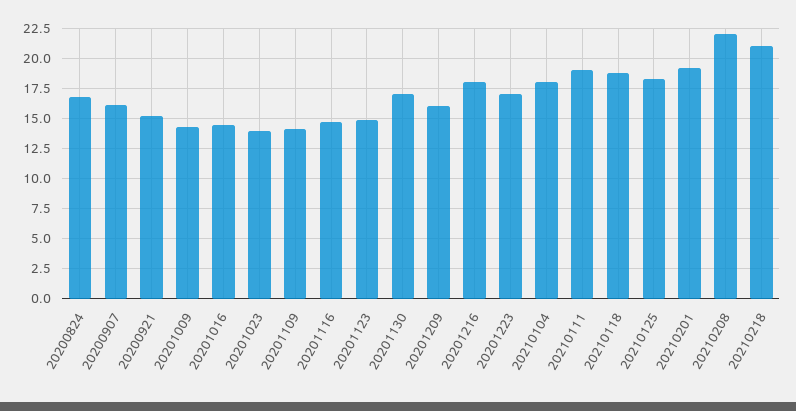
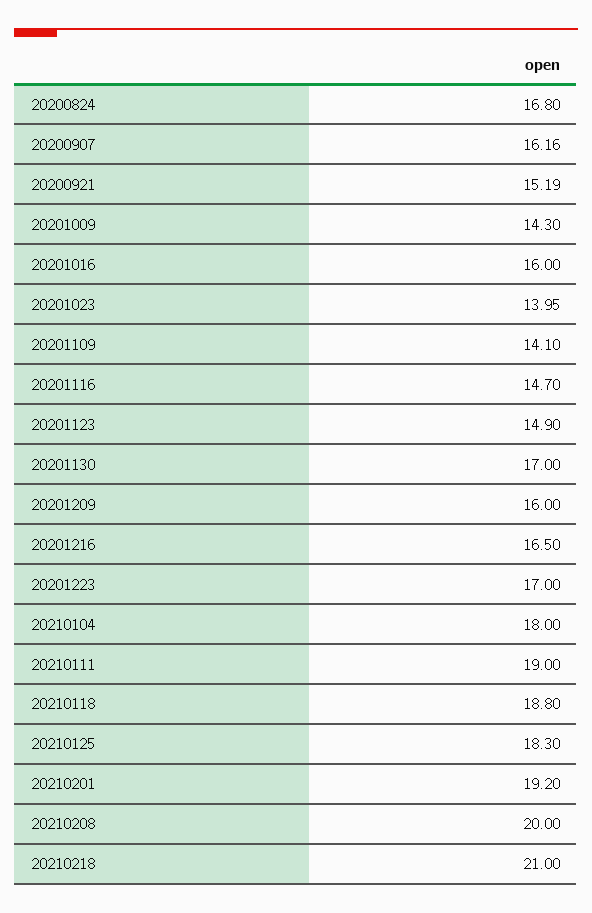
  {
    "20200824": 16.8,
    "20200907": 16.16,
    "20200921": 15.19,
    "20201009": 14.3,
-   "20201016": 14.5,
+   "20201016": 16,
    "20201023": 13.95,
    "20201109": 14.1,
    "20201116": 14.7,
    "20201123": 14.9,
    "20201130": 17,
    "20201209": 16,
-   "20201216": 18,
+   "20201216": 16.5,
    "20201223": 17,
    "20210104": 18,
    "20210111": 19,
    "20210118": 18.8,
    "20210125": 18.3,
    "20210201": 19.2,
-   "20210208": 22,
+   "20210208": 20,
    "20210218": 21
  }

